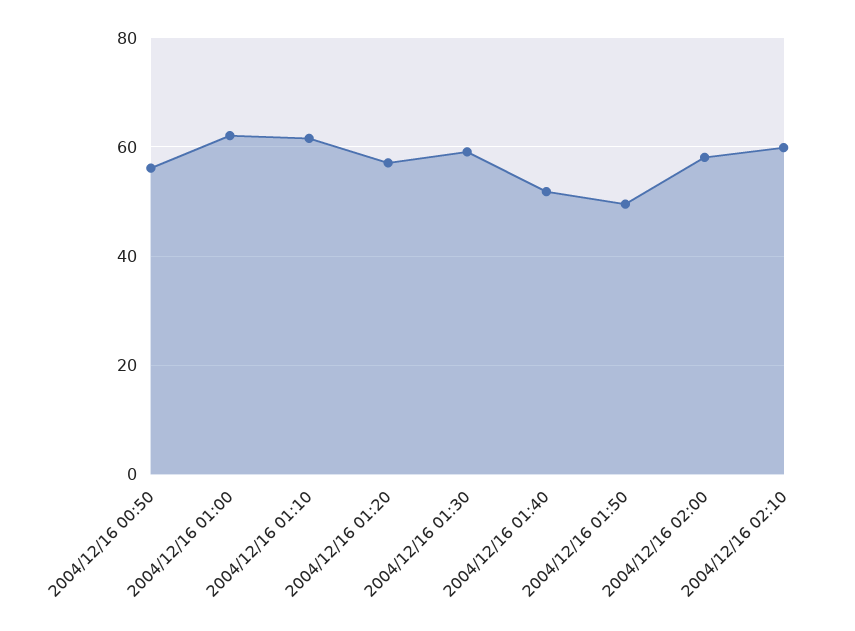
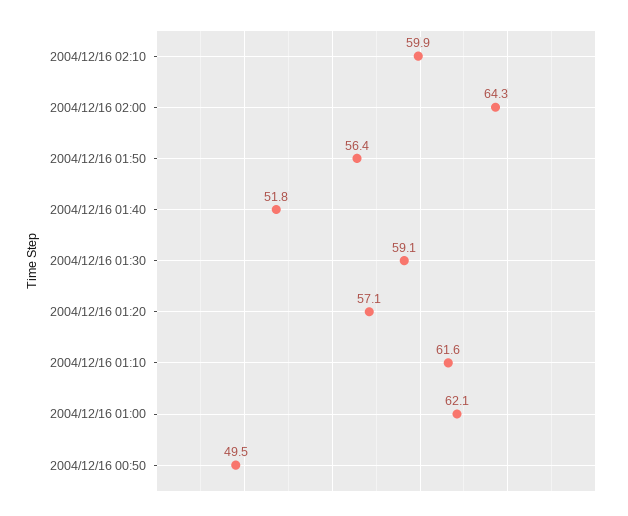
  {
-   "2004/12/16 00:50": 56,
+   "2004/12/16 00:50": 49.5,
    "2004/12/16 01:00": 62.1,
    "2004/12/16 01:10": 61.6,
    "2004/12/16 01:20": 57.1,
    "2004/12/16 01:30": 59.1,
    "2004/12/16 01:40": 51.8,
-   "2004/12/16 01:50": 50,
+   "2004/12/16 01:50": 56.4,
-   "2004/12/16 02:00": 58,
+   "2004/12/16 02:00": 64.3,
    "2004/12/16 02:10": 59.9
  }

